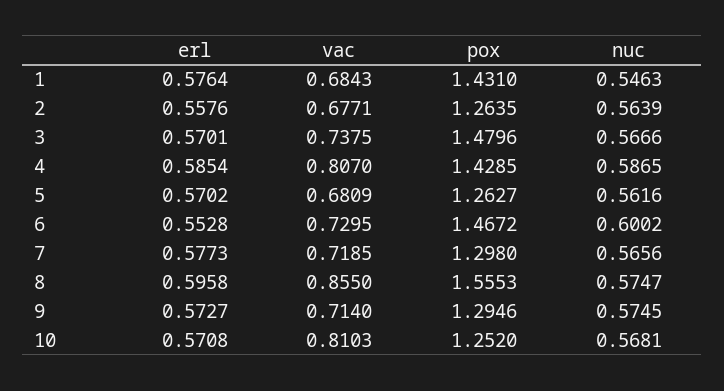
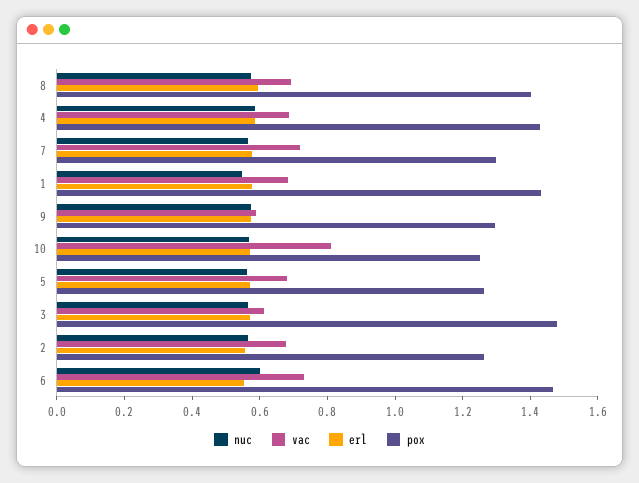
  {
    "erl": {
      "1": 0.5764,
      "2": 0.5576,
      "3": 0.5701,
      "4": 0.5854,
      "5": 0.5702,
      "6": 0.5528,
      "7": 0.5773,
      "8": 0.5958,
      "9": 0.5727,
      "10": 0.5708
    },
    "vac": {
      "1": 0.6843,
      "2": 0.6771,
-     "3": 0.7375,
+     "3": 0.6,
-     "4": 0.807,
+     "4": 0.7,
      "5": 0.6809,
      "6": 0.7295,
      "7": 0.7185,
-     "8": 0.855,
+     "8": 0.7,
-     "9": 0.714,
+     "9": 0.6,
      "10": 0.8103
    },
    "pox": {
      "1": 1.431,
      "2": 1.2635,
      "3": 1.4796,
      "4": 1.4285,
      "5": 1.2627,
      "6": 1.4672,
      "7": 1.298,
-     "8": 1.5553,
+     "8": 1.4,
      "9": 1.2946,
      "10": 1.252
    },
    "nuc": {
      "1": 0.5463,
      "2": 0.5639,
      "3": 0.5666,
      "4": 0.5865,
      "5": 0.5616,
      "6": 0.6002,
      "7": 0.5656,
      "8": 0.5747,
      "9": 0.5745,
      "10": 0.5681
    }
  }

